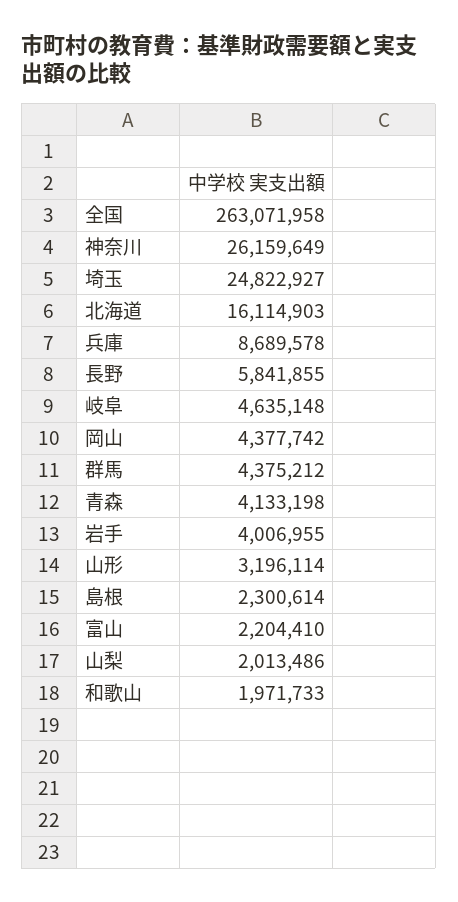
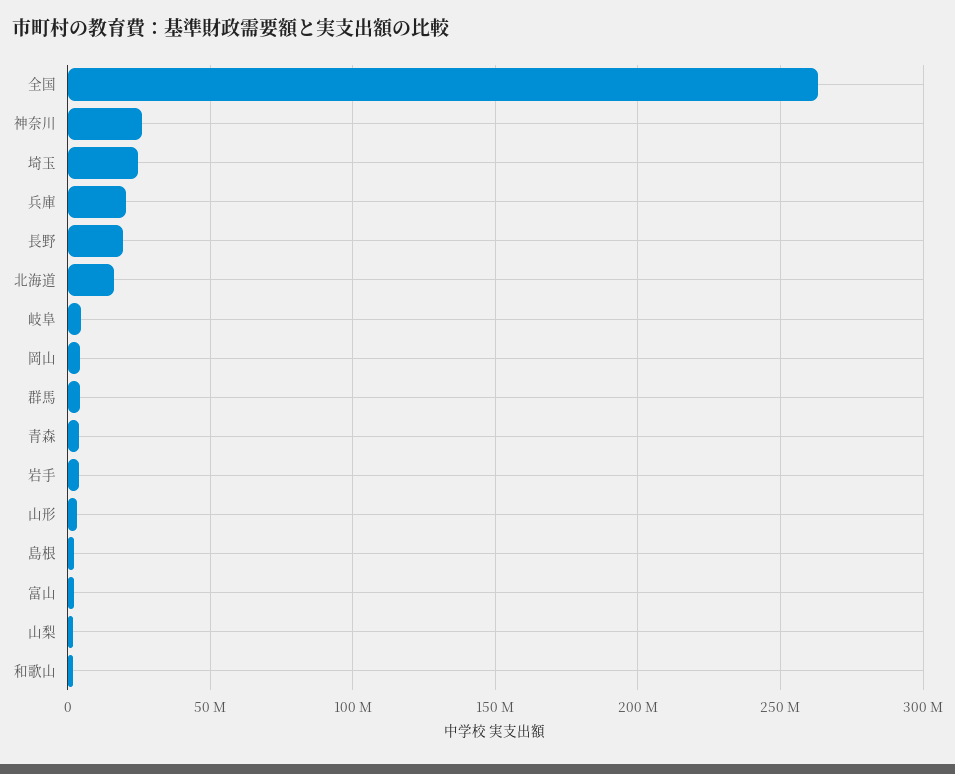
  {
    "全国": 263071958,
    "神奈川": 26159649,
    "埼玉": 24822927,
    "北海道": 16114903,
-   "兵庫": 8689578,
+   "兵庫": 20000000,
-   "長野": 5841855,
+   "長野": 20000000,
    "岐阜": 4635148,
    "岡山": 4377742,
    "群馬": 4375212,
    "青森": 4133198,
    "岩手": 4006955,
    "山形": 3196114,
    "島根": 2300614,
    "富山": 2204410,
    "山梨": 2013486,
    "和歌山": 1971733
  }

